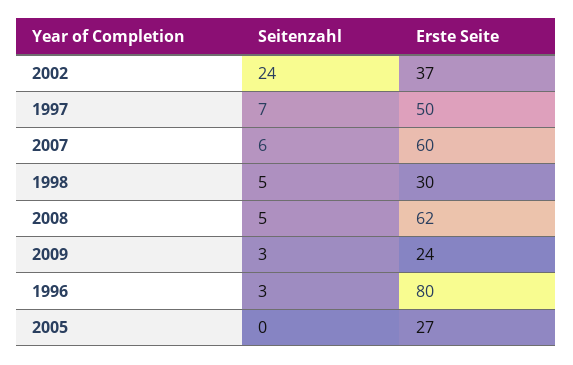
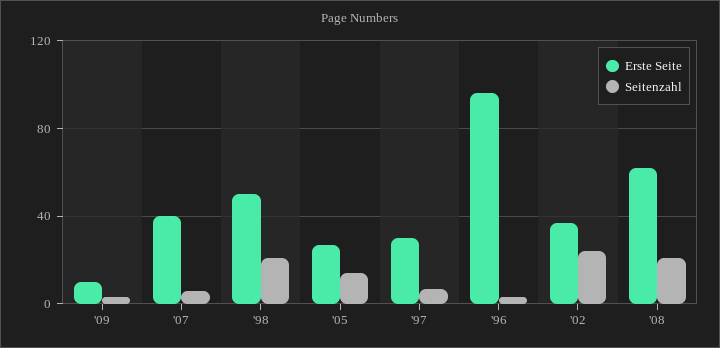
  {
    "Seitenzahl": {
      "2002": 24,
      "1997": 7,
      "2007": 6,
-     "1998": 5,
+     "1998": 20,
-     "2008": 5,
+     "2008": 20,
      "2009": 3,
      "1996": 3,
-     "2005": 0
+     "2005": 15
    },
    "Erste Seite": {
      "2002": 37,
-     "1997": 50,
+     "1997": 30,
-     "2007": 60,
+     "2007": 40,
-     "1998": 30,
+     "1998": 50,
      "2008": 62,
-     "2009": 24,
+     "2009": 10,
-     "1996": 80,
+     "1996": 95,
      "2005": 27
    }
  }

